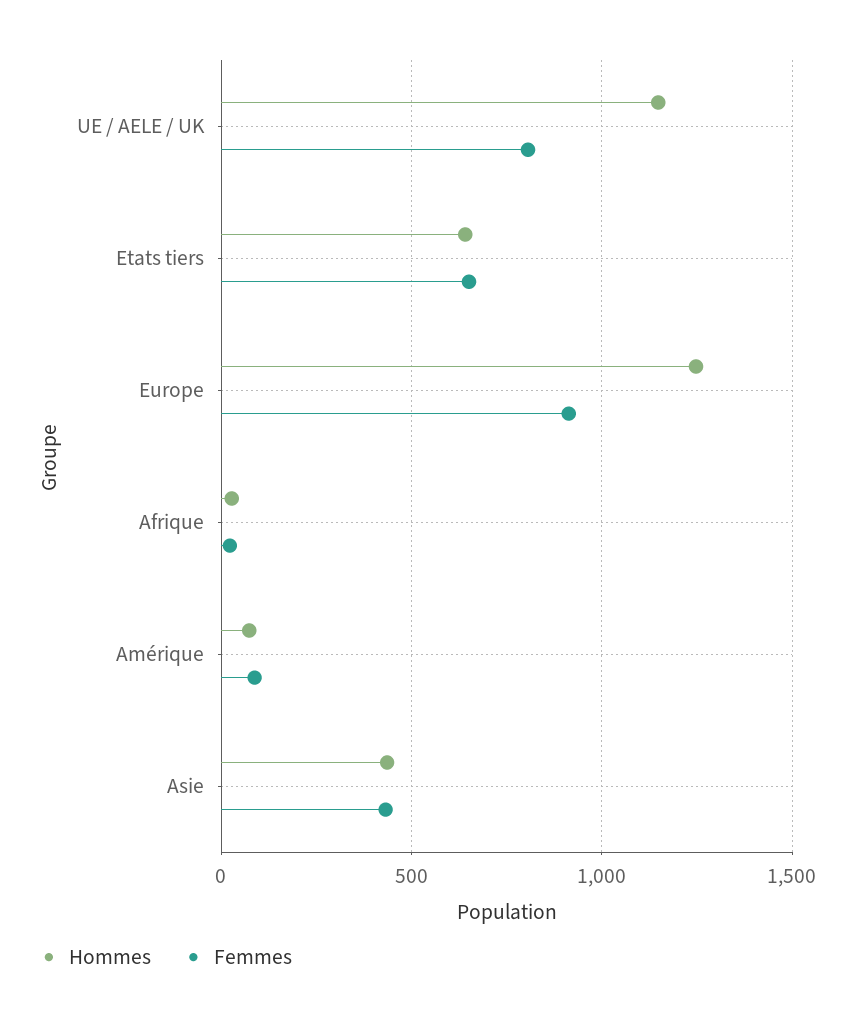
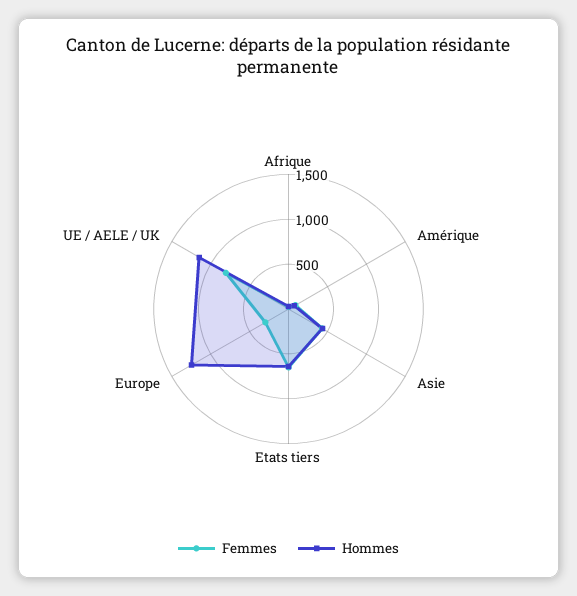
  {
    "Hommes": {
      "UE / AELE / UK": 1150,
      "Etats tiers": 650,
      "Europe": 1250,
      "Afrique": 50,
      "Amérique": 50,
      "Asie": 450
    },
    "Femmes": {
      "UE / AELE / UK": 800,
      "Etats tiers": 650,
-     "Europe": 900,
+     "Europe": 300,
      "Afrique": 0,
      "Amérique": 100,
      "Asie": 450
    }
  }

